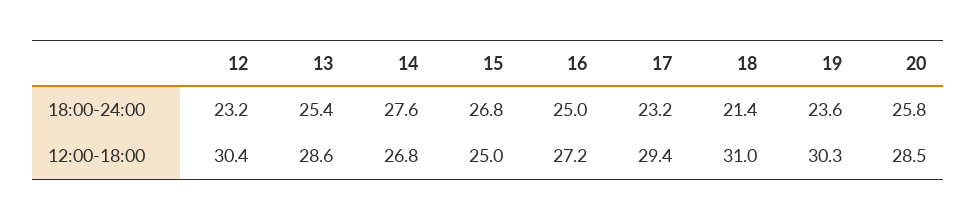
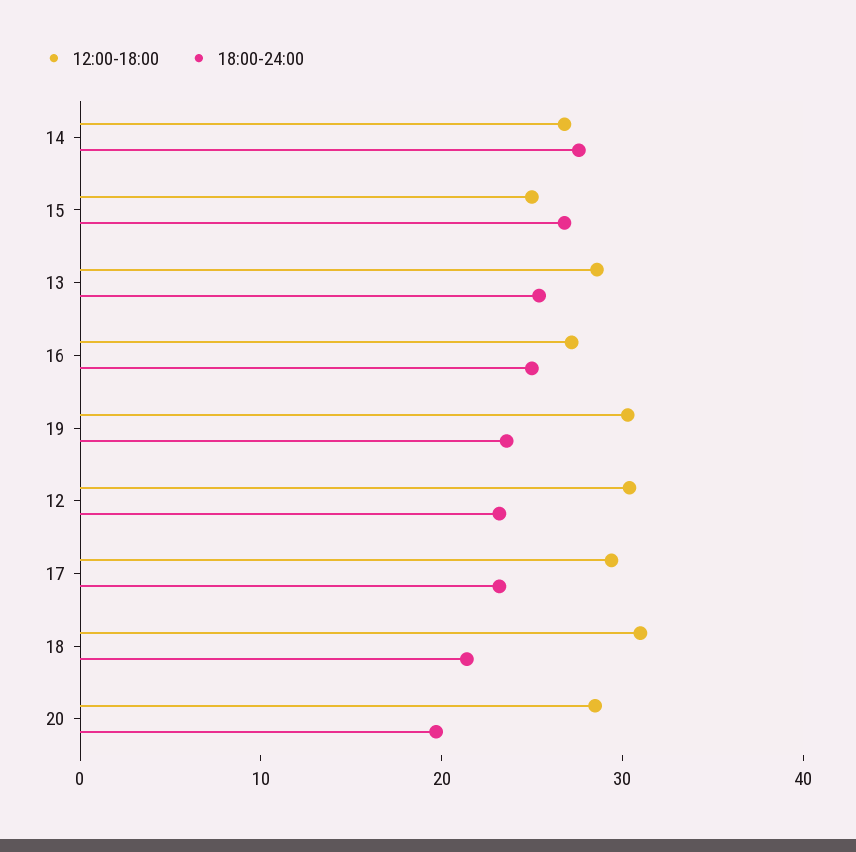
  {
    "18:00-24:00": {
      "12": 23.2,
      "13": 25.4,
      "14": 27.6,
      "15": 26.8,
      "16": 25,
      "17": 23.2,
      "18": 21.4,
      "19": 23.6,
-     "20": 25.8
+     "20": 20
    },
    "12:00-18:00": {
      "12": 30.4,
      "13": 28.6,
      "14": 26.8,
      "15": 25,
      "16": 27.2,
      "17": 29.4,
      "18": 31,
      "19": 30.3,
      "20": 28.5
    }
  }

